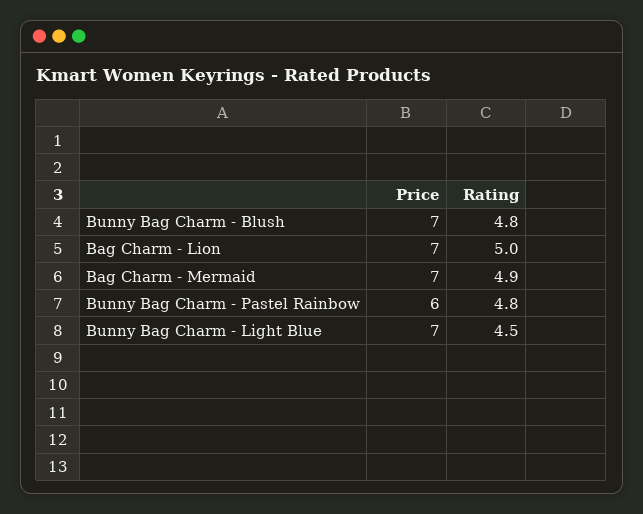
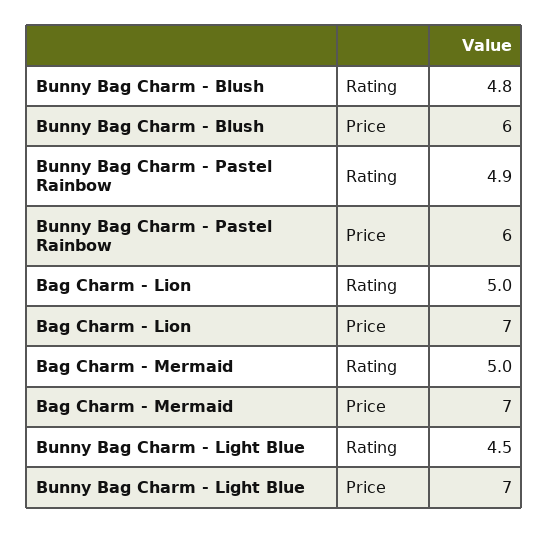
  {
    "Price": {
-     "Bunny Bag Charm - Blush": 7,
+     "Bunny Bag Charm - Blush": 6,
      "Bag Charm - Lion": 7,
      "Bag Charm - Mermaid": 7,
      "Bunny Bag Charm - Pastel Rainbow": 6,
      "Bunny Bag Charm - Light Blue": 7
    },
    "Rating": {
      "Bunny Bag Charm - Blush": 4.8,
      "Bag Charm - Lion": 5,
-     "Bag Charm - Mermaid": 4.9,
+     "Bag Charm - Mermaid": 5,
-     "Bunny Bag Charm - Pastel Rainbow": 4.8,
+     "Bunny Bag Charm - Pastel Rainbow": 4.9,
      "Bunny Bag Charm - Light Blue": 4.5
    }
  }

